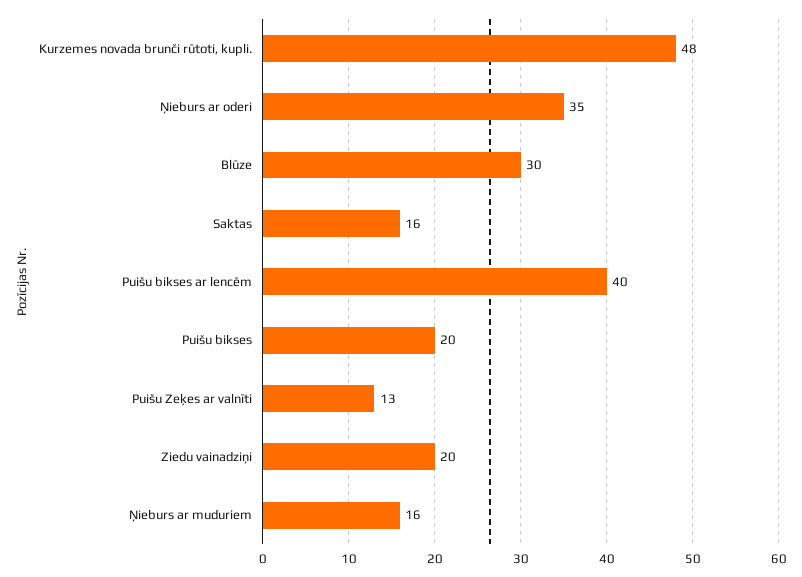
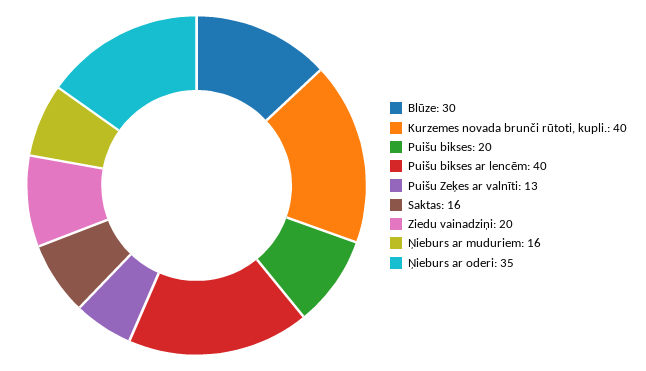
  {
-   "Kurzemes novada brunči rūtoti, kupli.": 48,
+   "Kurzemes novada brunči rūtoti, kupli.": 40,
    "Ņieburs ar oderi": 35,
    "Blūze": 30,
    "Saktas": 16,
    "Puišu bikses ar lencēm": 40,
    "Puišu bikses": 20,
    "Puišu Zeķes ar valnīti": 13,
    "Ziedu vainadziņi": 20,
    "Ņieburs ar muduriem": 16
  }

